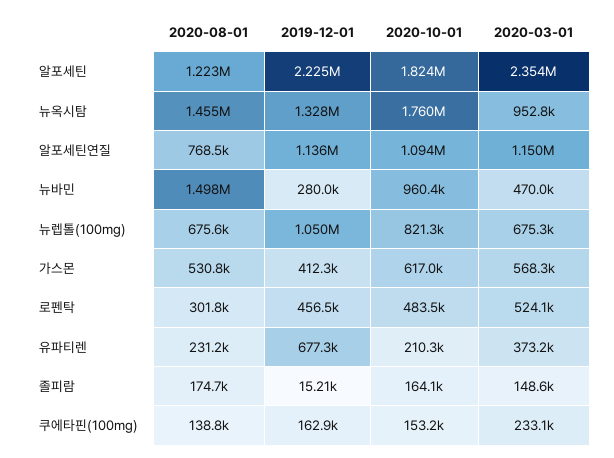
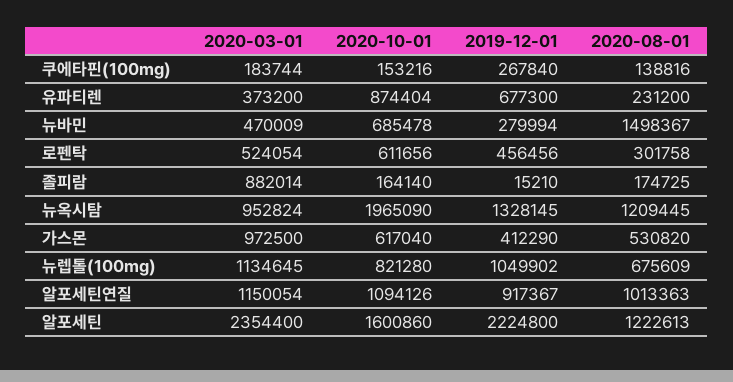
  {
    "2020-08-01": {
      "알포세틴": 1222613,
-     "뉴옥시탐": 1455000,
+     "뉴옥시탐": 1209445,
-     "알포세틴연질": 768500,
+     "알포세틴연질": 1013363,
      "뉴바민": 1498367,
      "뉴렙톨(100mg)": 675609,
      "가스몬": 530820,
      "로펜탁": 301758,
      "유파티렌": 231200,
      "졸피람": 174725,
      "쿠에타핀(100mg)": 138816
    },
    "2019-12-01": {
      "알포세틴": 2224800,
      "뉴옥시탐": 1328145,
-     "알포세틴연질": 1136000,
+     "알포세틴연질": 917367,
      "뉴바민": 279994,
      "뉴렙톨(100mg)": 1049902,
      "가스몬": 412290,
      "로펜탁": 456456,
      "유파티렌": 677300,
      "졸피람": 15210,
-     "쿠에타핀(100mg)": 162900
+     "쿠에타핀(100mg)": 267840
    },
    "2020-10-01": {
-     "알포세틴": 1824000,
+     "알포세틴": 1600860,
-     "뉴옥시탐": 1760000,
+     "뉴옥시탐": 1965090,
      "알포세틴연질": 1094126,
-     "뉴바민": 960400,
+     "뉴바민": 685478,
      "뉴렙톨(100mg)": 821280,
      "가스몬": 617040,
-     "로펜탁": 483500,
+     "로펜탁": 611656,
-     "유파티렌": 210300,
+     "유파티렌": 874404,
      "졸피람": 164140,
      "쿠에타핀(100mg)": 153216
    },
    "2020-03-01": {
      "알포세틴": 2354400,
      "뉴옥시탐": 952824,
      "알포세틴연질": 1150054,
      "뉴바민": 470009,
-     "뉴렙톨(100mg)": 675300,
+     "뉴렙톨(100mg)": 1134645,
-     "가스몬": 568300,
+     "가스몬": 972500,
      "로펜탁": 524054,
      "유파티렌": 373200,
-     "졸피람": 148600,
+     "졸피람": 882014,
-     "쿠에타핀(100mg)": 233100
+     "쿠에타핀(100mg)": 183744
    }
  }

